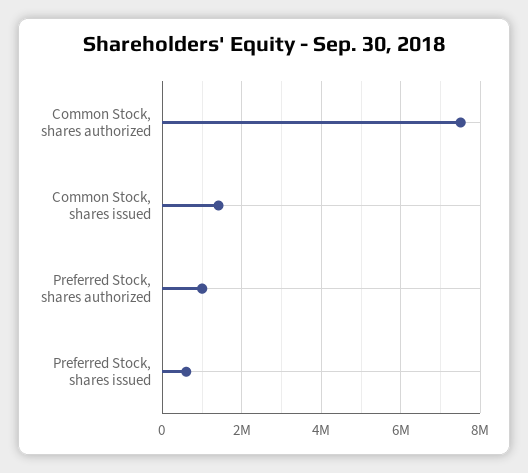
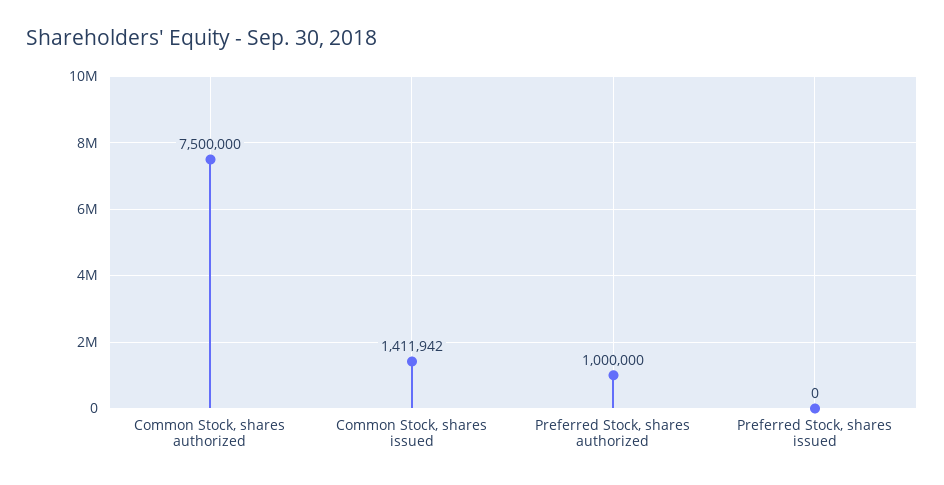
  {
    "Common Stock, shares authorized": 7500000,
    "Common Stock, shares issued": 1411942,
    "Preferred Stock, shares authorized": 1000000,
-   "Preferred Stock, shares issued": 600000
+   "Preferred Stock, shares issued": 0
  }

